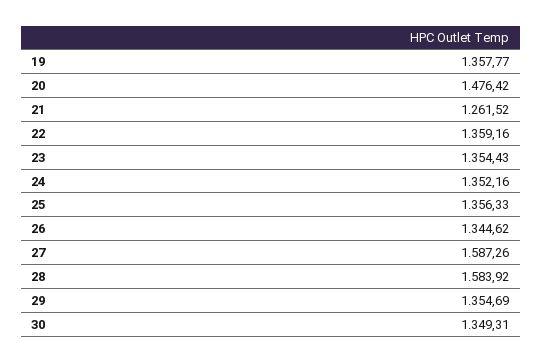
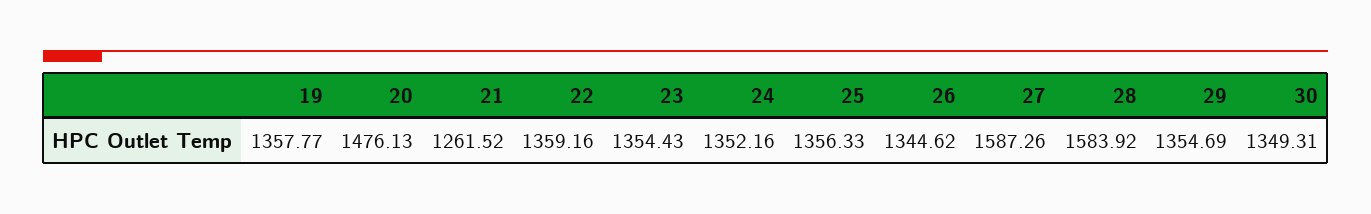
  {
    "19": 1357.77,
-   "20": 1476.42,
+   "20": 1476.13,
    "21": 1261.52,
    "22": 1359.16,
    "23": 1354.43,
    "24": 1352.16,
    "25": 1356.33,
    "26": 1344.62,
    "27": 1587.26,
    "28": 1583.92,
    "29": 1354.69,
    "30": 1349.31
  }

